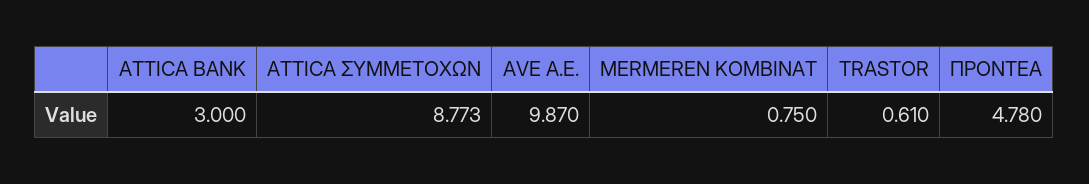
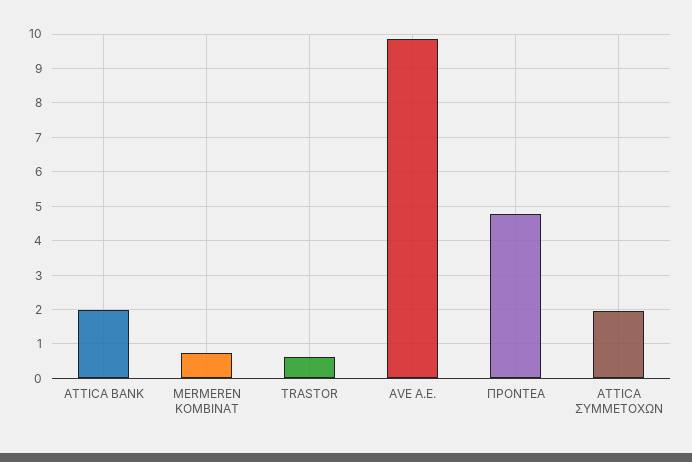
  {
-   "ATTICA BANK": 3,
+   "ATTICA BANK": 2,
-   "ATTICA ΣΥΜΜΕΤΟΧΩΝ": 8.773,
+   "ATTICA ΣΥΜΜΕΤΟΧΩΝ": 2,
    "AVE Α.Ε.": 9.87,
    "MERMEREN KOMBINAT": 0.75,
    "TRASTOR": 0.61,
    "ΠΡΟΝΤΕΑ": 4.78
  }

